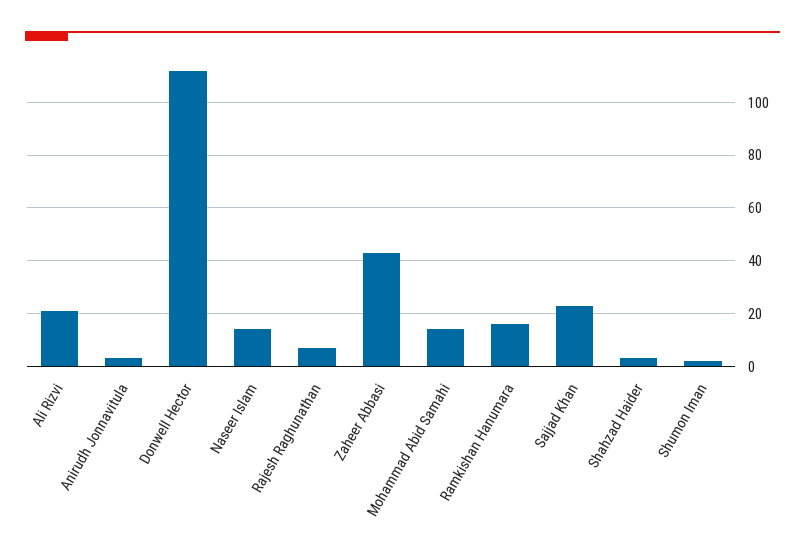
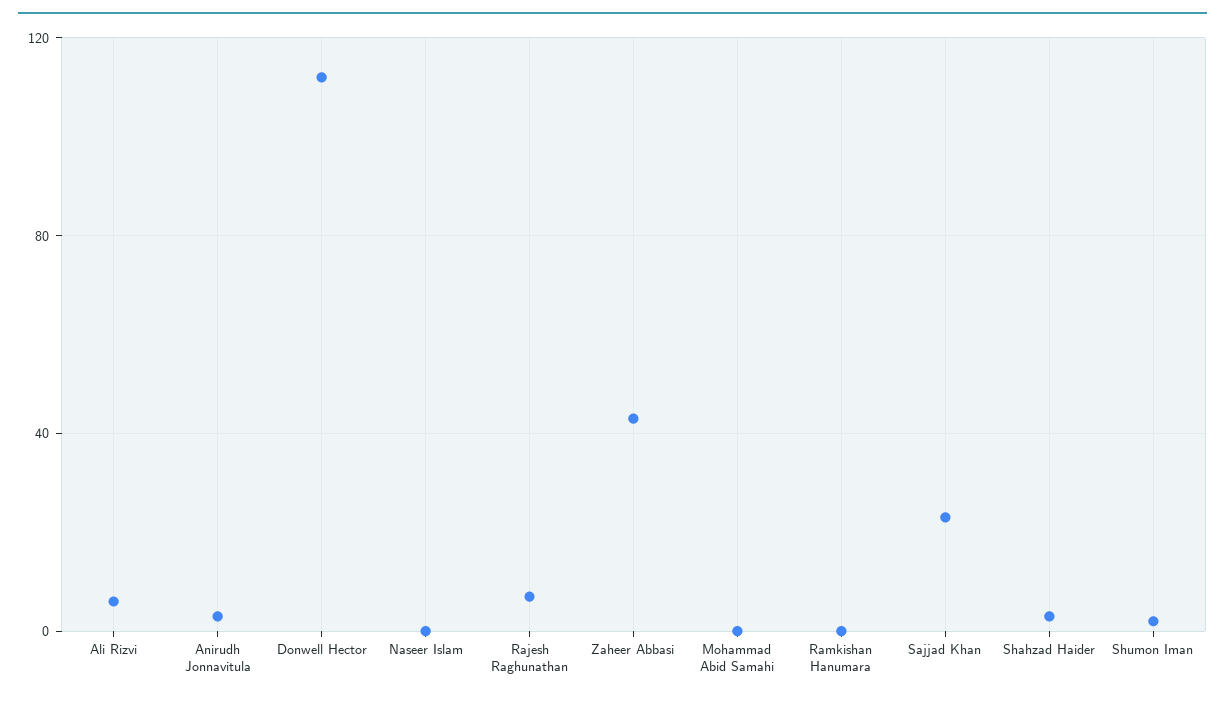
  {
-   "Ali Rizvi": 20,
+   "Ali Rizvi": 5,
    "Anirudh Jonnavitula": 5,
    "Donwell Hector": 110,
-   "Naseer Islam": 15,
+   "Naseer Islam": 0,
    "Rajesh Raghunathan": 5,
    "Zaheer Abbasi": 45,
-   "Mohammad Abid Samahi": 15,
+   "Mohammad Abid Samahi": 0,
-   "Ramkishan Hanumara": 15,
+   "Ramkishan Hanumara": 0,
    "Sajjad Khan": 25,
    "Shahzad Haider": 5,
    "Shumon Iman": 0
  }

